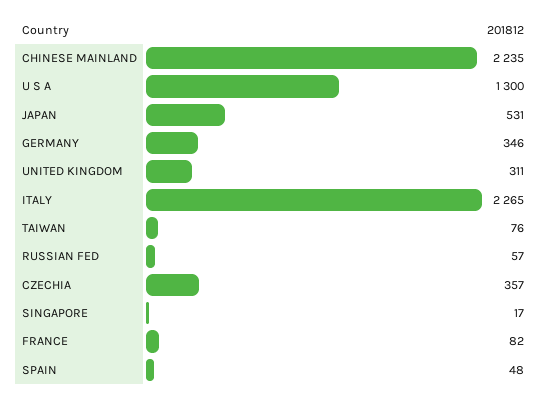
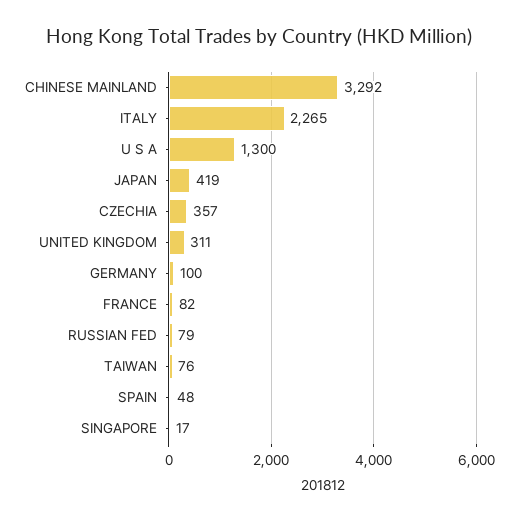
  {
-   "CHINESE MAINLAND": 2235,
+   "CHINESE MAINLAND": 3292,
    "U S A": 1300,
-   "JAPAN": 531,
+   "JAPAN": 419,
-   "GERMANY": 346,
+   "GERMANY": 100,
    "UNITED KINGDOM": 311,
    "ITALY": 2265,
    "TAIWAN": 76,
-   "RUSSIAN FED": 57,
+   "RUSSIAN FED": 79,
    "CZECHIA": 357,
    "SINGAPORE": 17,
    "FRANCE": 82,
    "SPAIN": 48
  }

